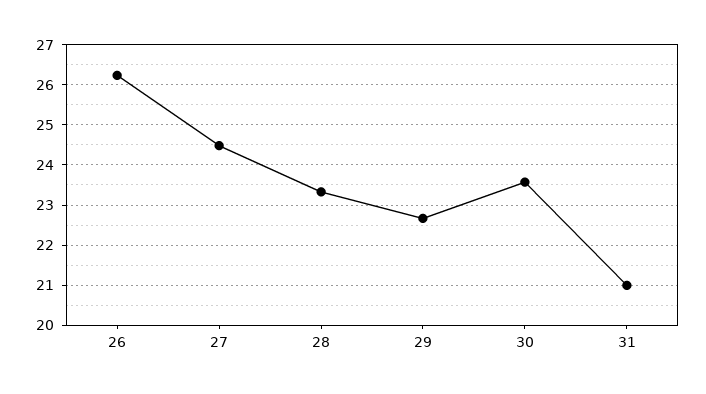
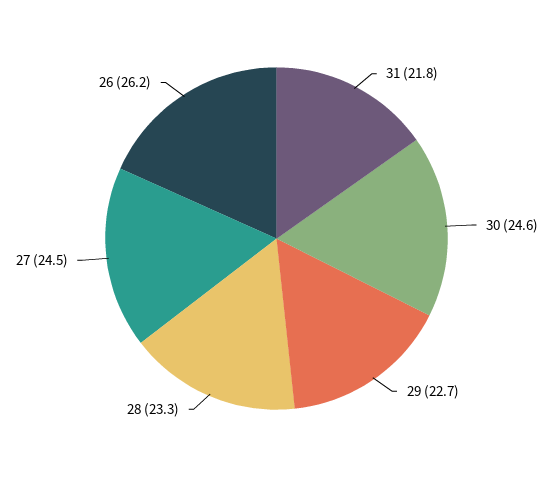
  {
    "26": 26.2,
    "27": 24.5,
    "28": 23.3,
    "29": 22.7,
-   "30": 23.6,
+   "30": 24.6,
-   "31": 21
+   "31": 21.8
  }

